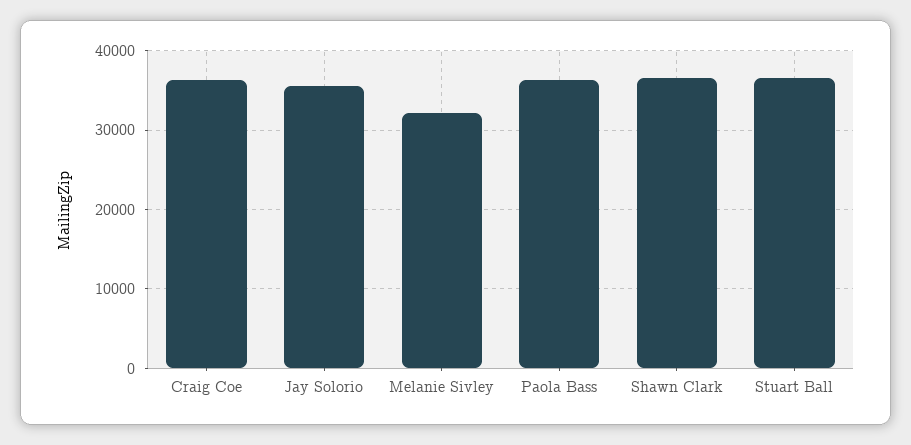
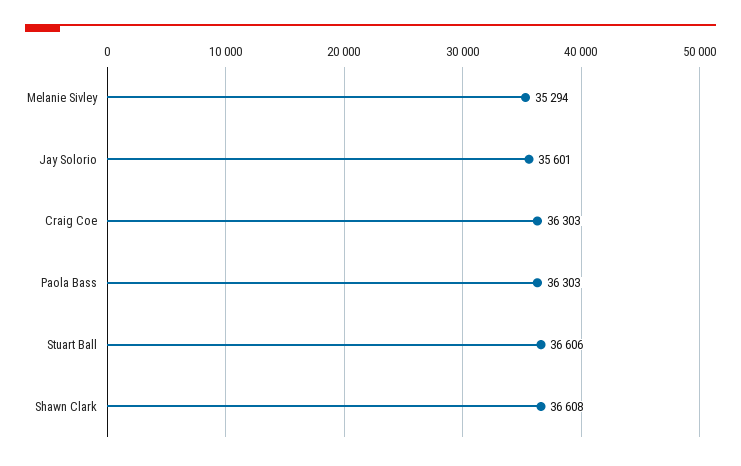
  {
    "Craig Coe": 36303,
    "Jay Solorio": 35601,
-   "Melanie Sivley": 32000,
+   "Melanie Sivley": 35294,
    "Paola Bass": 36303,
    "Shawn Clark": 36608,
    "Stuart Ball": 36606
  }

